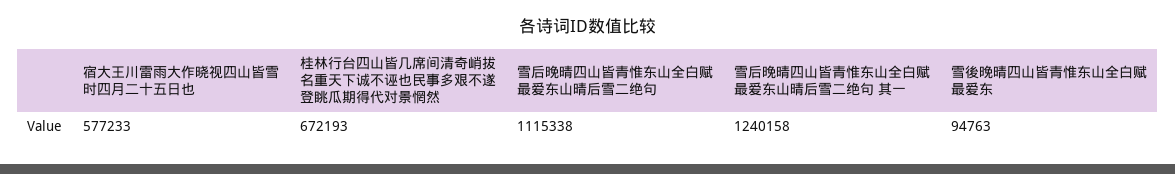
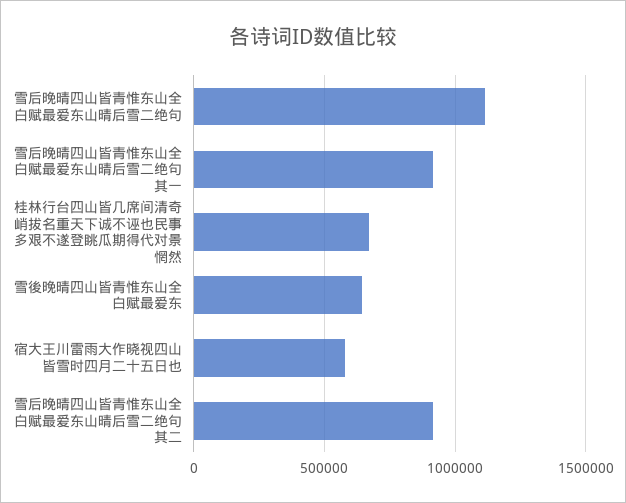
  {
    "宿大王川雷雨大作晓视四山皆雪时四月二十五日也": 577233,
    "桂林行台四山皆几席间清奇峭拔名重天下诚不诬也民事多艰不遂登眺瓜期得代对景惘然": 672193,
    "雪后晚晴四山皆青惟东山全白赋最爱东山晴后雪二绝句": 1115338,
-   "雪后晚晴四山皆青惟东山全白赋最爱东山晴后雪二绝句 其一": 1240158,
+   "雪后晚晴四山皆青惟东山全白赋最爱东山晴后雪二绝句 其一": 900000,
-   "雪後晚晴四山皆青惟东山全白赋最爱东": 94763
+   "雪後晚晴四山皆青惟东山全白赋最爱东": 650000,
+   "雪后晚晴四山皆青惟东山全白赋最爱东山晴后雪二绝句 其二": 900000
  }

